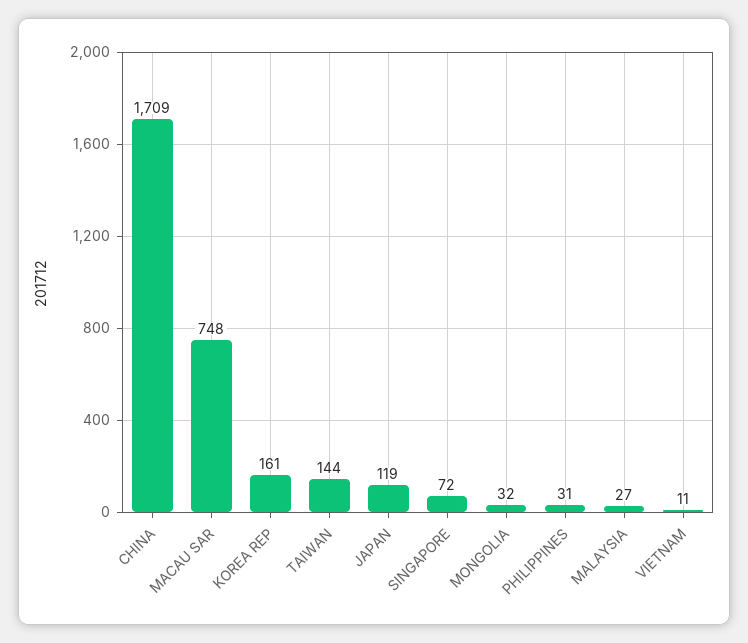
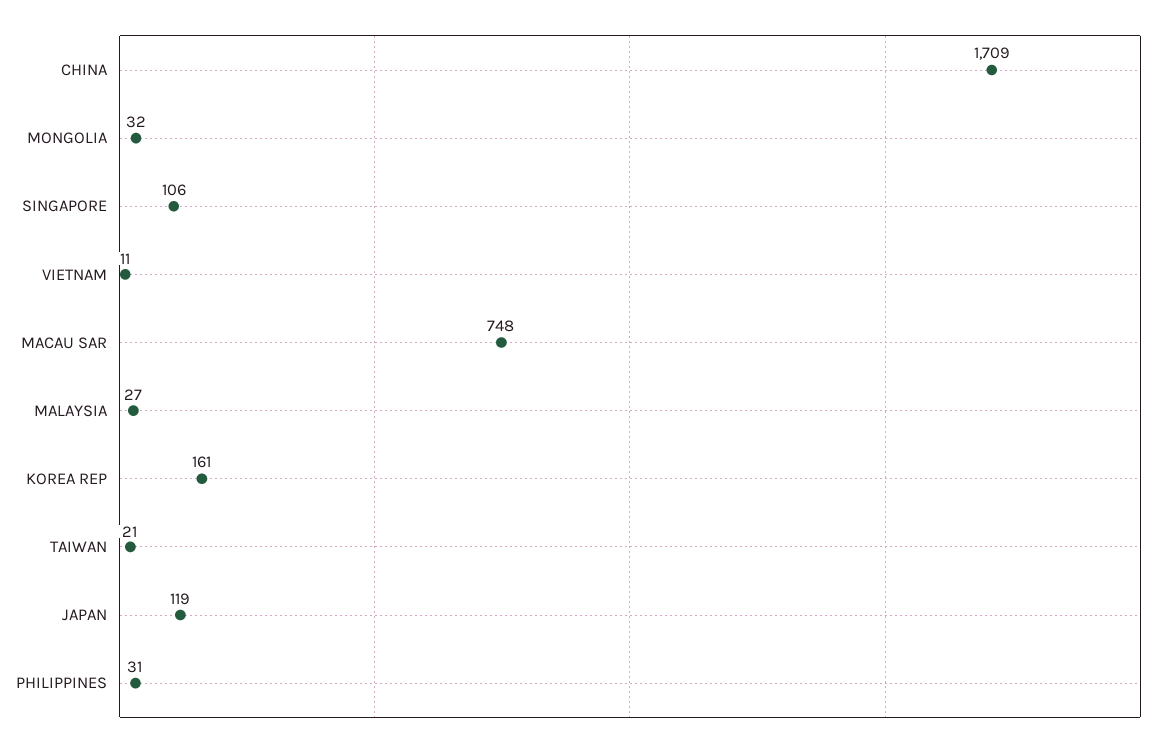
  {
    "CHINA": 1709,
    "MACAU SAR": 748,
    "KOREA REP": 161,
-   "TAIWAN": 144,
+   "TAIWAN": 21,
    "JAPAN": 119,
-   "SINGAPORE": 72,
+   "SINGAPORE": 106,
    "MONGOLIA": 32,
    "PHILIPPINES": 31,
    "MALAYSIA": 27,
    "VIETNAM": 11
  }

